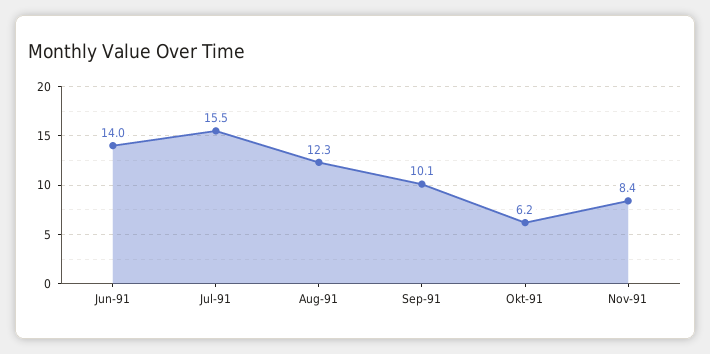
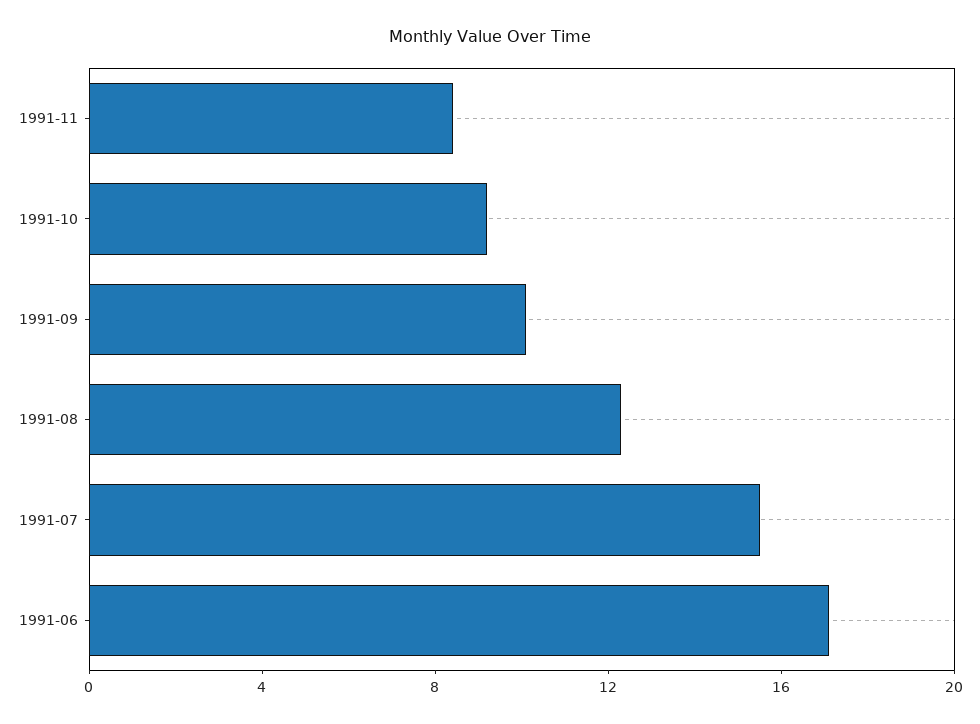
  {
-   "Jun-91": 14,
+   "Jun-91": 17,
    "Jul-91": 15.5,
    "Aug-91": 12.3,
    "Sep-91": 10.1,
-   "Okt-91": 6.2,
+   "Okt-91": 9,
    "Nov-91": 8.4
  }

